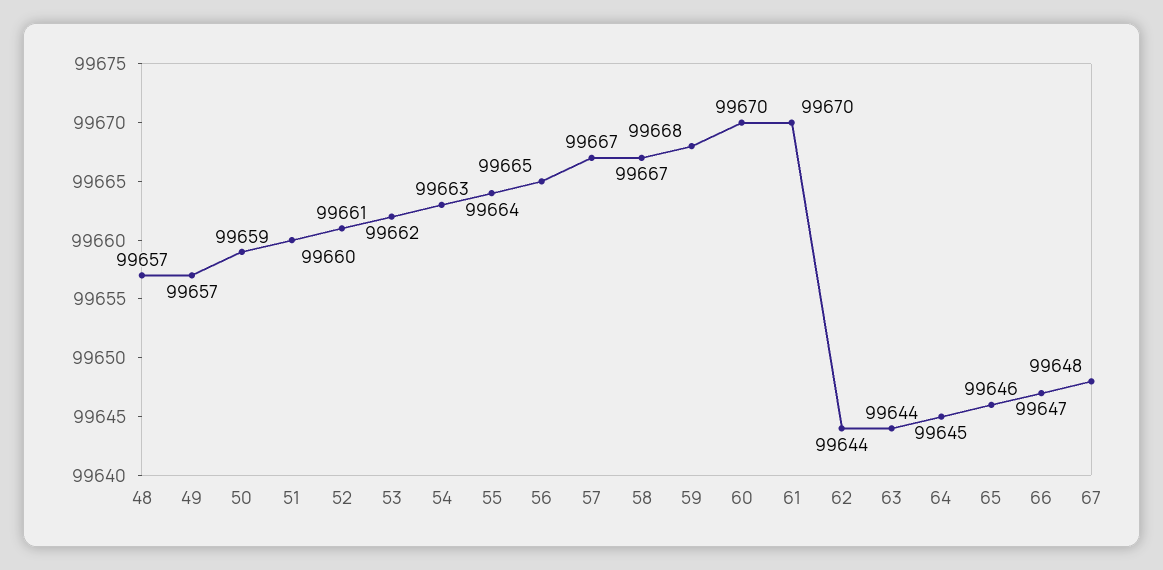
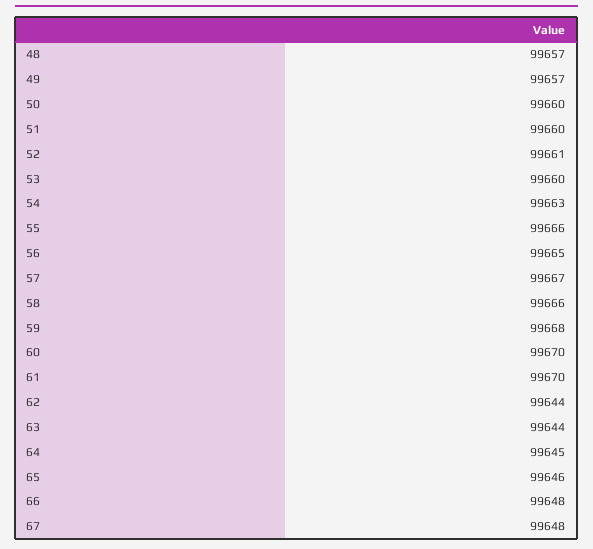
  {
    "48": 99657,
    "49": 99657,
-   "50": 99659,
+   "50": 99660,
    "51": 99660,
    "52": 99661,
-   "53": 99662,
+   "53": 99660,
    "54": 99663,
-   "55": 99664,
+   "55": 99666,
    "56": 99665,
    "57": 99667,
-   "58": 99667,
+   "58": 99666,
    "59": 99668,
    "60": 99670,
    "61": 99670,
    "62": 99644,
    "63": 99644,
    "64": 99645,
    "65": 99646,
-   "66": 99647,
+   "66": 99648,
    "67": 99648
  }

